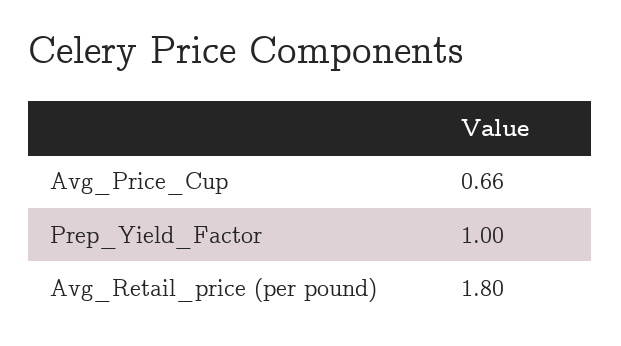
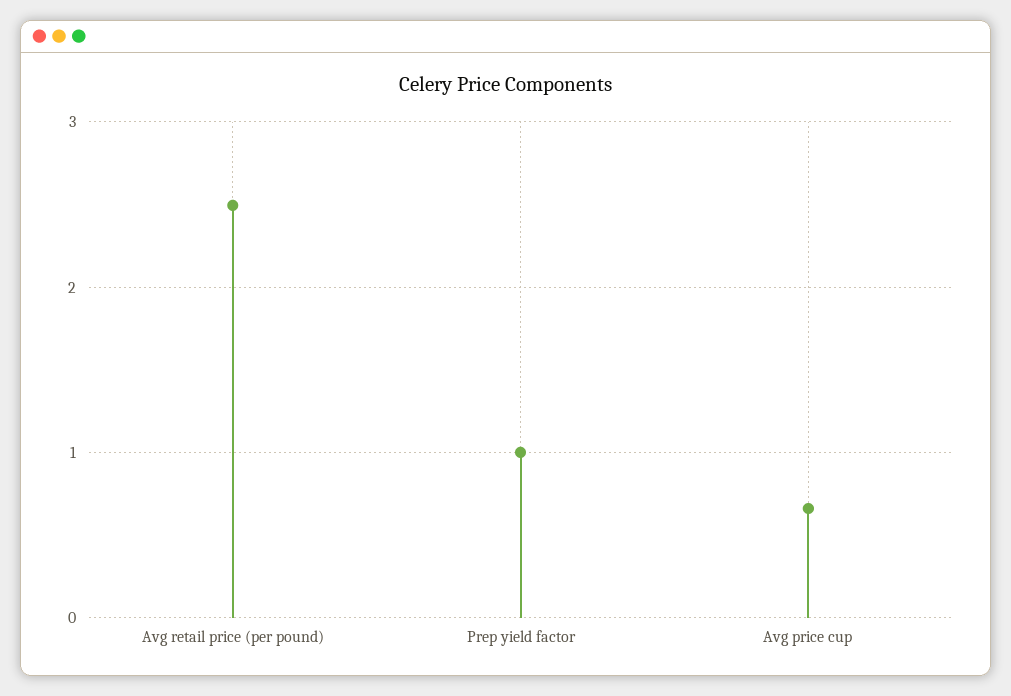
  {
    "Avg_Price_Cup": 0.66,
    "Prep_Yield_Factor": 1,
-   "Avg_Retail_price (per pound)": 1.8
+   "Avg_Retail_price (per pound)": 2.5
  }

